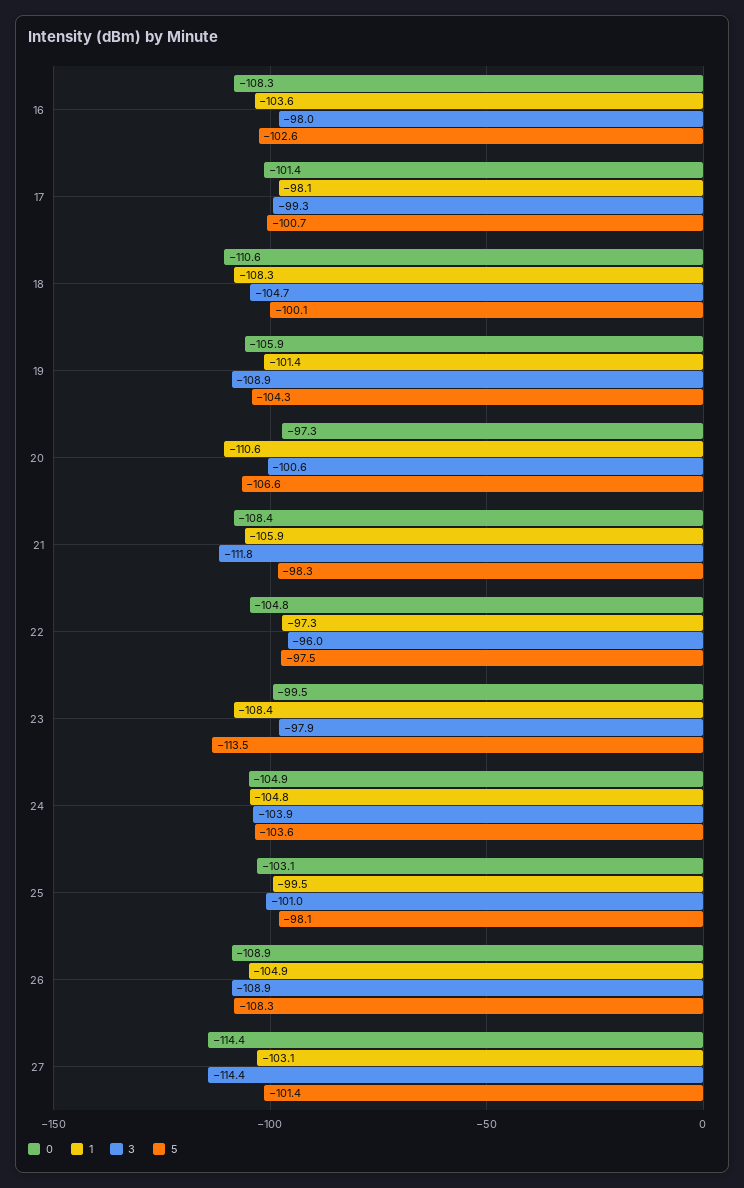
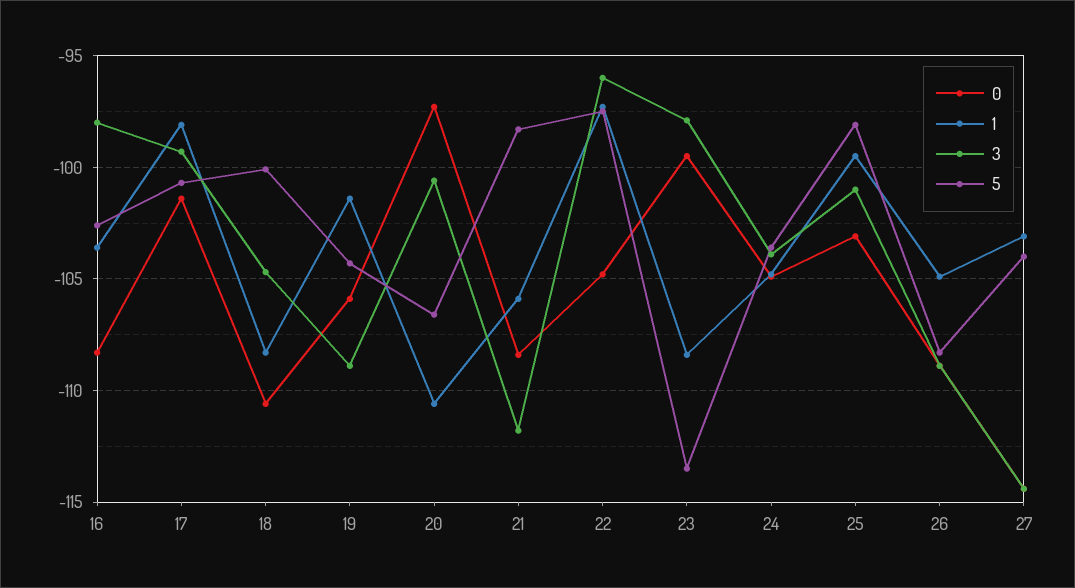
  {
    "0": {
      "16": -108.3,
      "17": -101.4,
      "18": -110.6,
      "19": -105.9,
      "20": -97.3,
      "21": -108.4,
      "22": -104.8,
      "23": -99.5,
      "24": -104.9,
      "25": -103.1,
      "26": -108.9,
      "27": -114.4
    },
    "1": {
      "16": -103.6,
      "17": -98.1,
      "18": -108.3,
      "19": -101.4,
      "20": -110.6,
      "21": -105.9,
      "22": -97.3,
      "23": -108.4,
      "24": -104.8,
      "25": -99.5,
      "26": -104.9,
      "27": -103.1
    },
    "3": {
      "16": -98,
      "17": -99.3,
      "18": -104.7,
      "19": -108.9,
      "20": -100.6,
      "21": -111.8,
      "22": -96,
      "23": -97.9,
      "24": -103.9,
      "25": -101,
      "26": -108.9,
      "27": -114.4
    },
    "5": {
      "16": -102.6,
      "17": -100.7,
      "18": -100.1,
      "19": -104.3,
      "20": -106.6,
      "21": -98.3,
      "22": -97.5,
      "23": -113.5,
      "24": -103.6,
      "25": -98.1,
      "26": -108.3,
-     "27": -101.4
+     "27": -104
    }
  }

